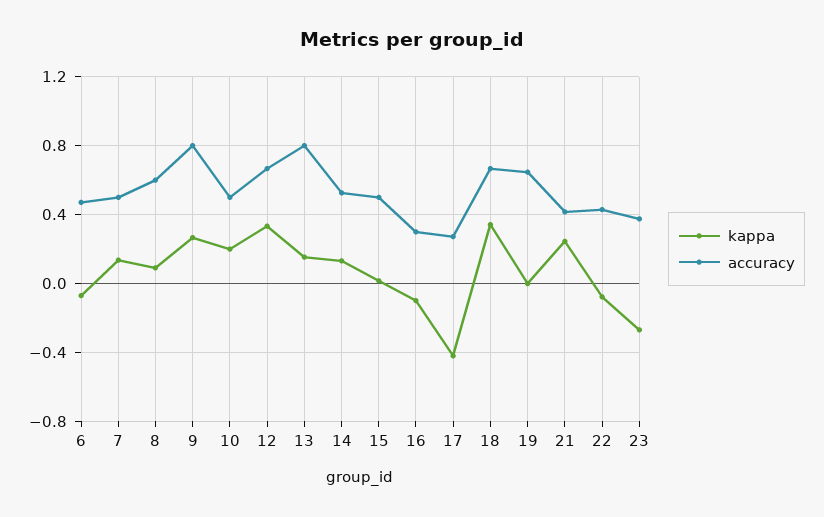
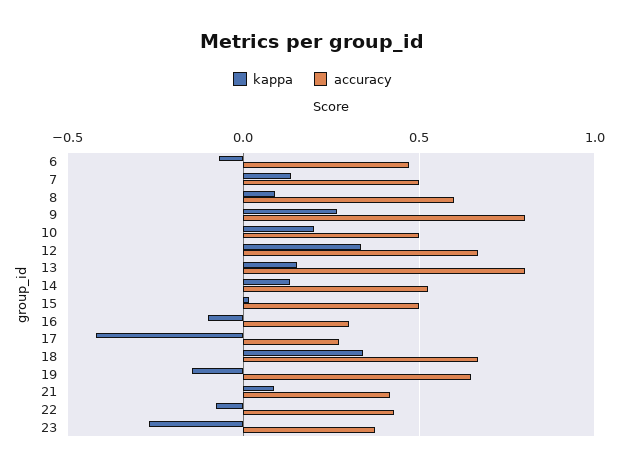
  {
    "kappa": {
      "6": -0.05,
      "7": 0.15,
      "8": 0.1,
      "9": 0.25,
      "10": 0.2,
      "12": 0.35,
      "13": 0.15,
      "14": 0.15,
      "15": 0,
      "16": -0.1,
      "17": -0.4,
      "18": 0.35,
-     "19": 0,
+     "19": -0.15,
-     "21": 0.25,
+     "21": 0.1,
      "22": -0.1,
      "23": -0.25
    },
    "accuracy": {
      "6": 0.45,
      "7": 0.5,
      "8": 0.6,
      "9": 0.8,
      "10": 0.5,
      "12": 0.65,
      "13": 0.8,
      "14": 0.55,
      "15": 0.5,
      "16": 0.3,
      "17": 0.25,
      "18": 0.65,
      "19": 0.65,
      "21": 0.4,
      "22": 0.45,
      "23": 0.4
    }
  }

